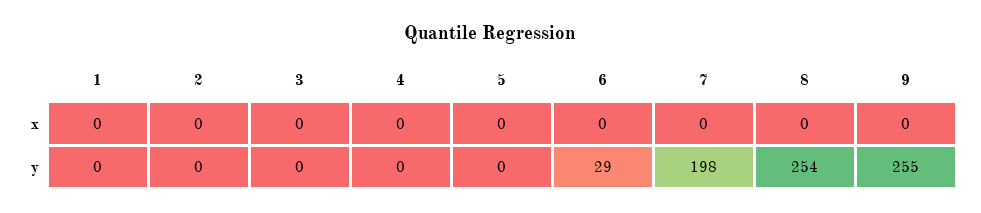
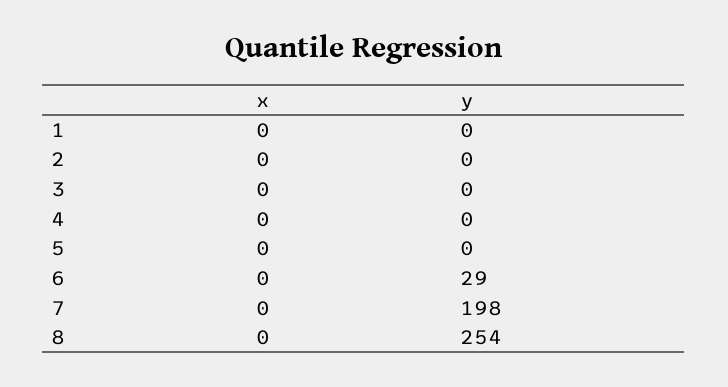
  {
    "1": {
      "x": 0,
      "y": 0
    },
    "2": {
      "x": 0,
      "y": 0
    },
    "3": {
      "x": 0,
      "y": 0
    },
    "4": {
      "x": 0,
      "y": 0
    },
    "5": {
      "x": 0,
      "y": 0
    },
    "6": {
      "x": 0,
      "y": 29
    },
    "7": {
      "x": 0,
      "y": 198
    },
    "8": {
      "x": 0,
      "y": 254
-   },
+   }
-   "9": {
-     "x": 0,
-     "y": 255
-   }
  }

